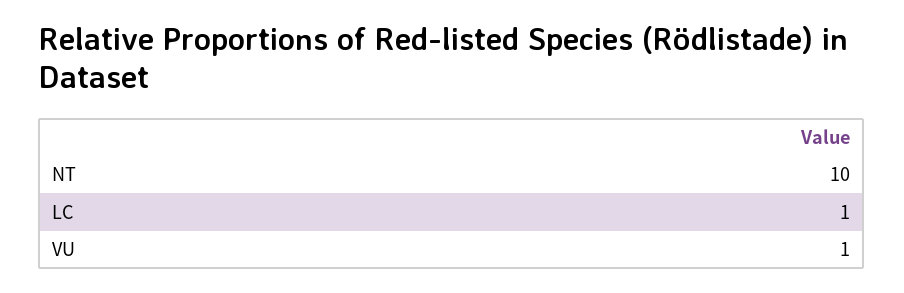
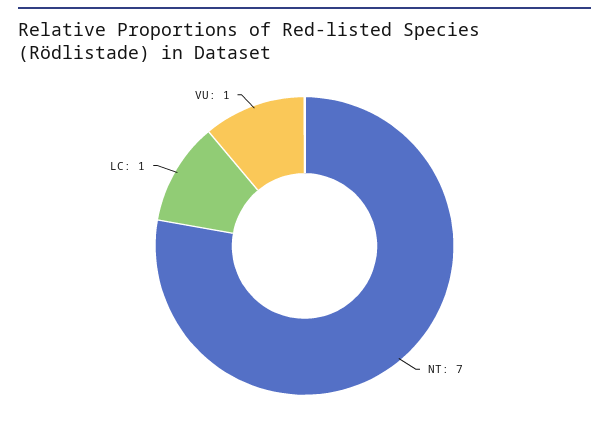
  {
-   "NT": 10,
+   "NT": 7,
    "LC": 1,
    "VU": 1
  }

